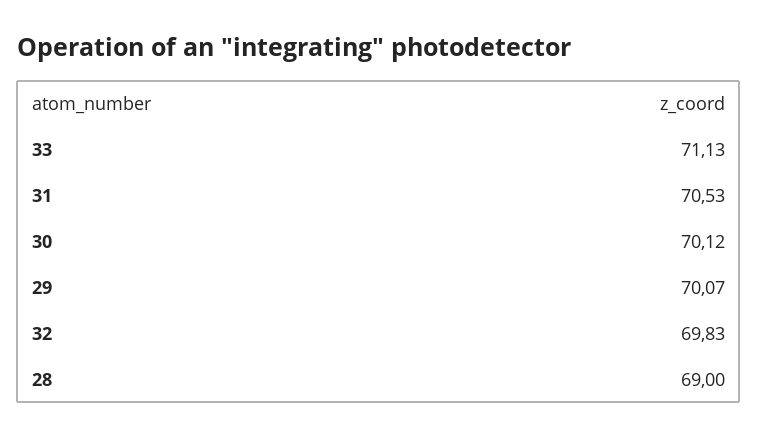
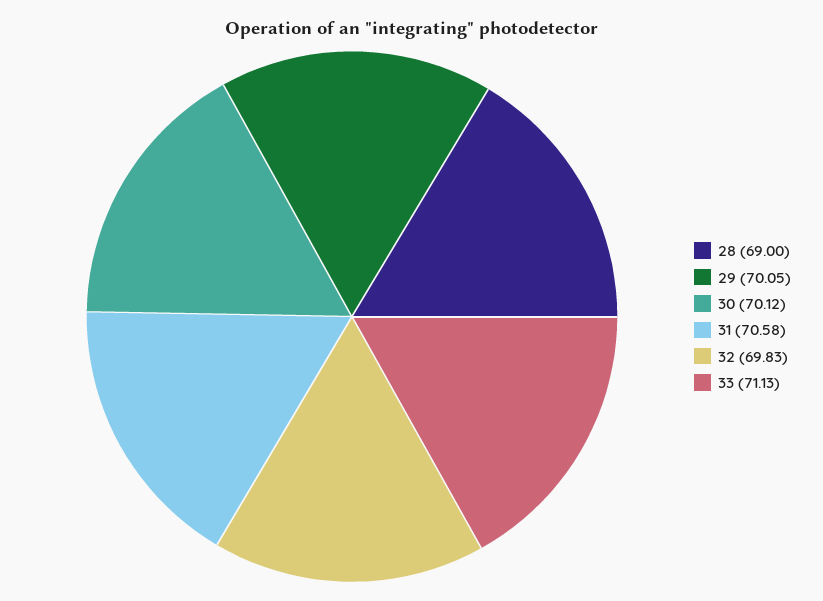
  {
    "33": 71.13,
-   "31": 70.53,
+   "31": 70.58,
    "30": 70.12,
-   "29": 70.07,
+   "29": 70.05,
    "32": 69.83,
    "28": 69
  }

